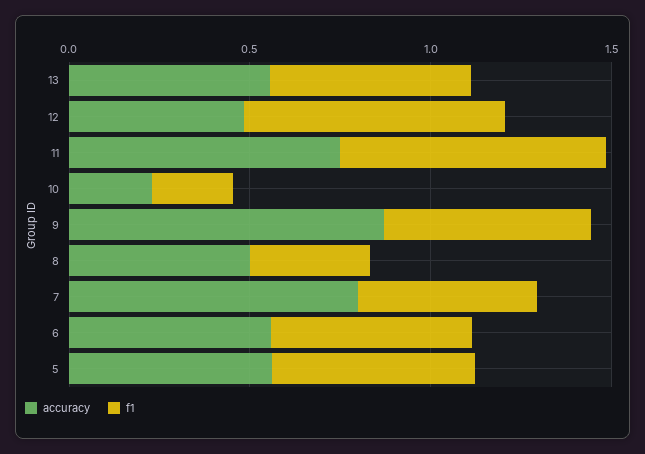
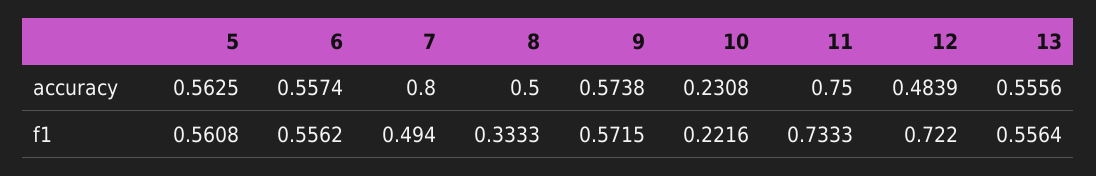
  {
    "accuracy": {
      "13": 0.5556,
      "12": 0.4839,
      "11": 0.75,
      "10": 0.2308,
-     "9": 0.9,
+     "9": 0.5738,
      "8": 0.5,
      "7": 0.8,
      "6": 0.5574,
      "5": 0.5625
    },
    "f1": {
      "13": 0.5564,
      "12": 0.722,
      "11": 0.7333,
      "10": 0.2216,
      "9": 0.5715,
      "8": 0.3333,
      "7": 0.494,
      "6": 0.5562,
      "5": 0.5608
    }
  }

